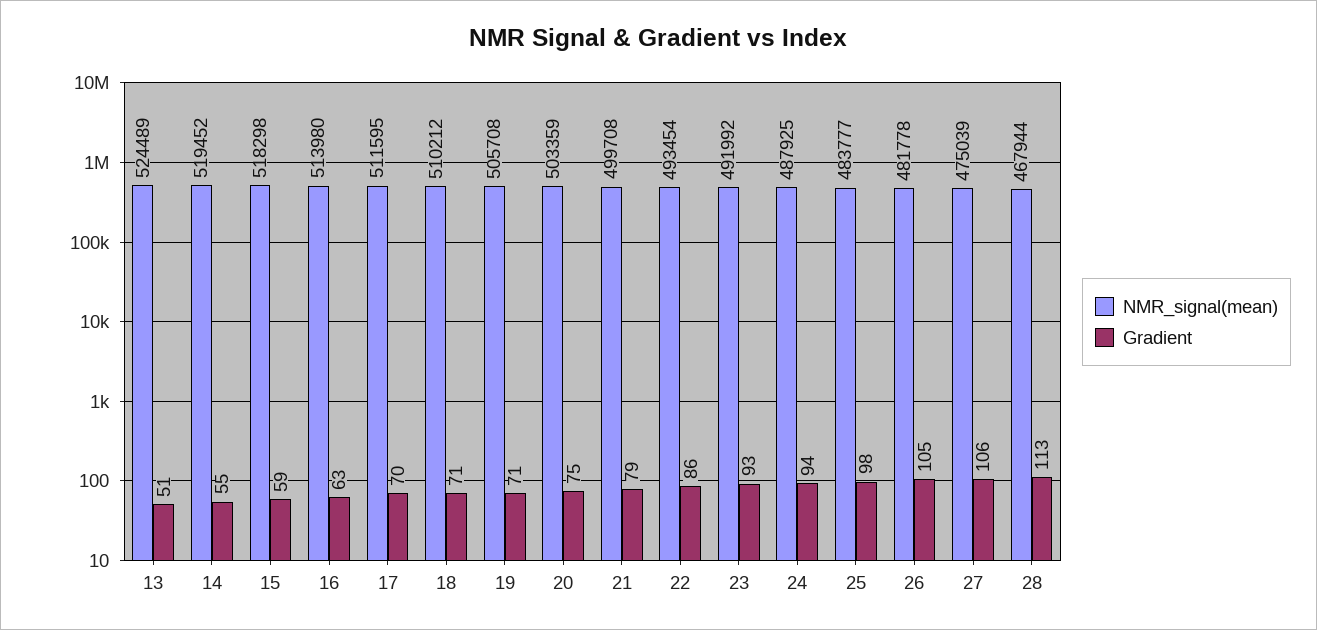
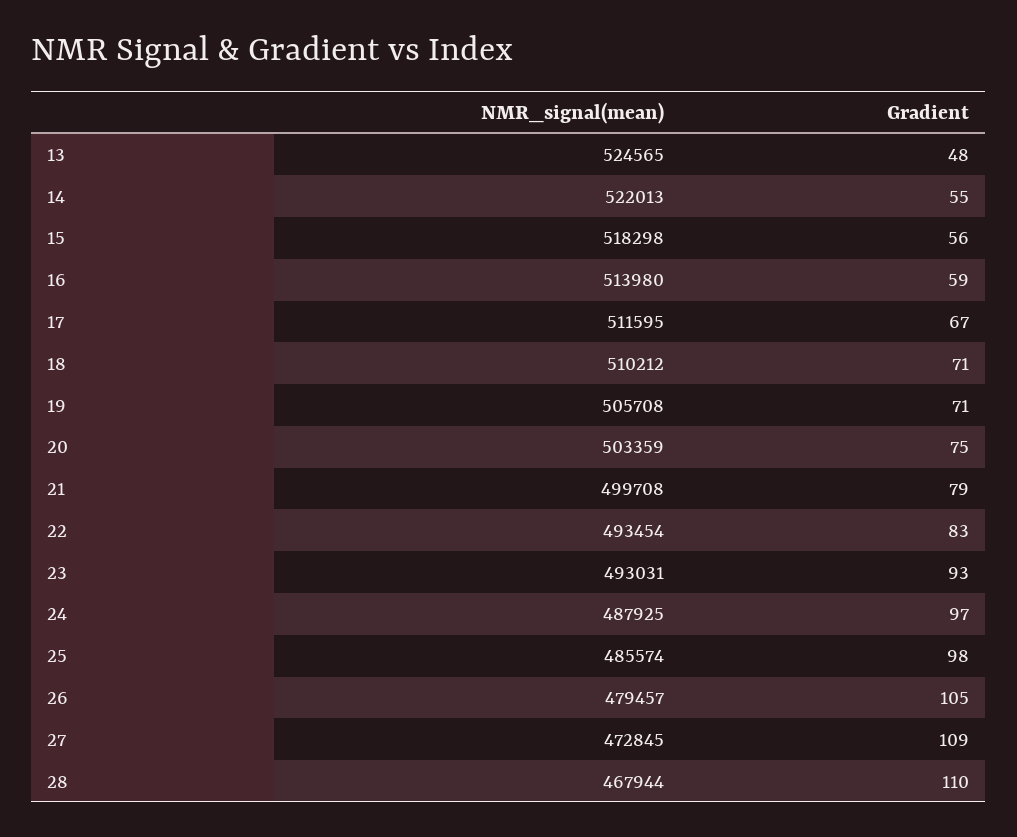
  {
    "NMR_signal(mean)": {
-     "13": 524489,
+     "13": 524565,
-     "14": 519452,
+     "14": 522013,
      "15": 518298,
      "16": 513980,
      "17": 511595,
      "18": 510212,
      "19": 505708,
      "20": 503359,
      "21": 499708,
      "22": 493454,
-     "23": 491992,
+     "23": 493031,
      "24": 487925,
-     "25": 483777,
+     "25": 485574,
-     "26": 481778,
+     "26": 479457,
-     "27": 475039,
+     "27": 472845,
      "28": 467944
    },
    "Gradient": {
-     "13": 51,
+     "13": 48,
      "14": 55,
-     "15": 59,
+     "15": 56,
-     "16": 63,
+     "16": 59,
-     "17": 70,
+     "17": 67,
      "18": 71,
      "19": 71,
      "20": 75,
      "21": 79,
-     "22": 86,
+     "22": 83,
      "23": 93,
-     "24": 94,
+     "24": 97,
      "25": 98,
      "26": 105,
-     "27": 106,
+     "27": 109,
-     "28": 113
+     "28": 110
    }
  }

